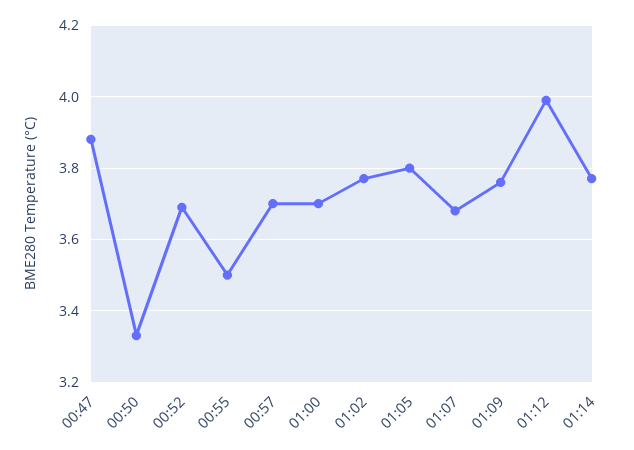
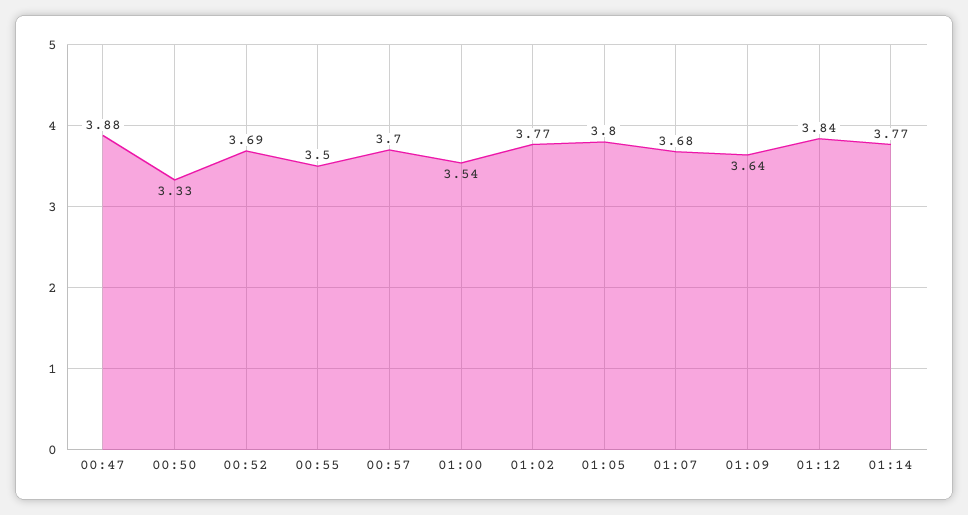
  {
    "00:47": 3.88,
    "00:50": 3.33,
    "00:52": 3.69,
    "00:55": 3.5,
    "00:57": 3.7,
-   "01:00": 3.7,
+   "01:00": 3.54,
    "01:02": 3.77,
    "01:05": 3.8,
    "01:07": 3.68,
-   "01:09": 3.75,
+   "01:09": 3.64,
-   "01:12": 4,
+   "01:12": 3.84,
    "01:14": 3.77
  }

